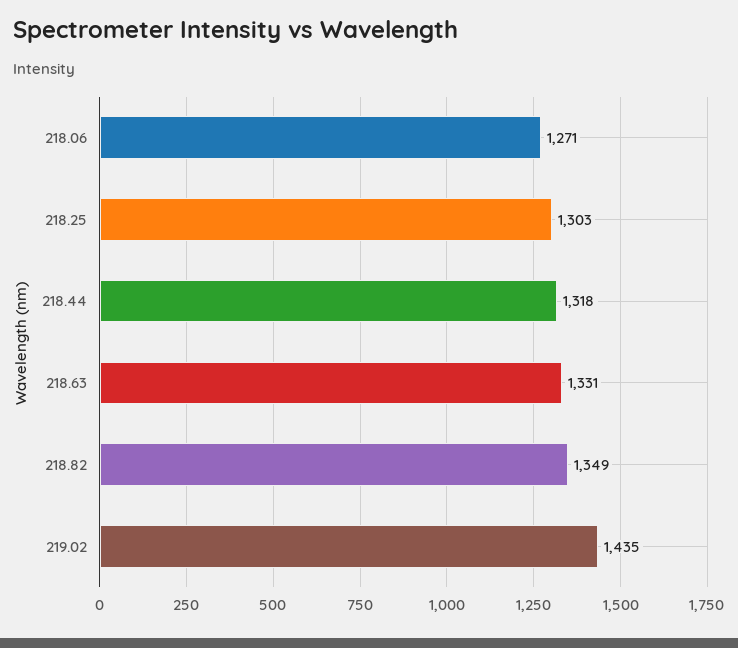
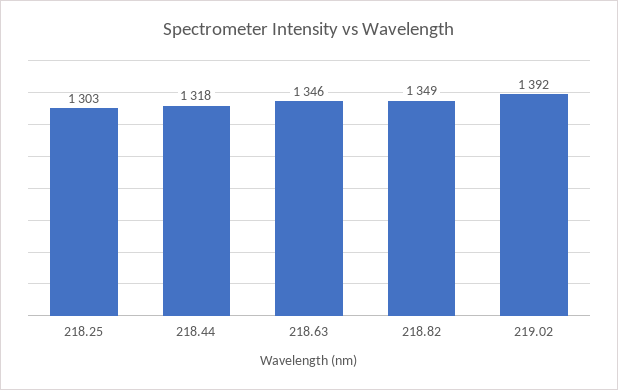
  {
-   "218.06": 1271,
    "218.25": 1303,
    "218.44": 1318,
-   "218.63": 1331,
+   "218.63": 1346,
    "218.82": 1349,
-   "219.02": 1435
+   "219.02": 1392
  }

